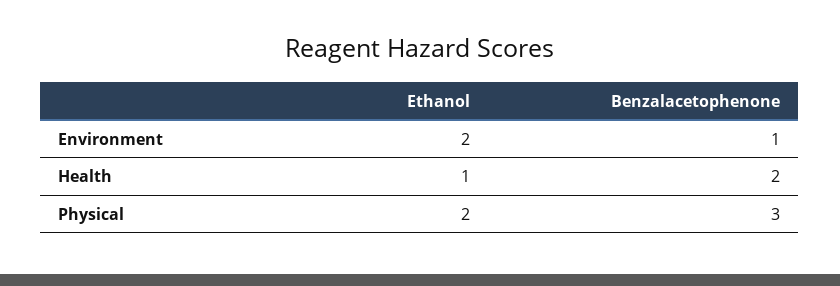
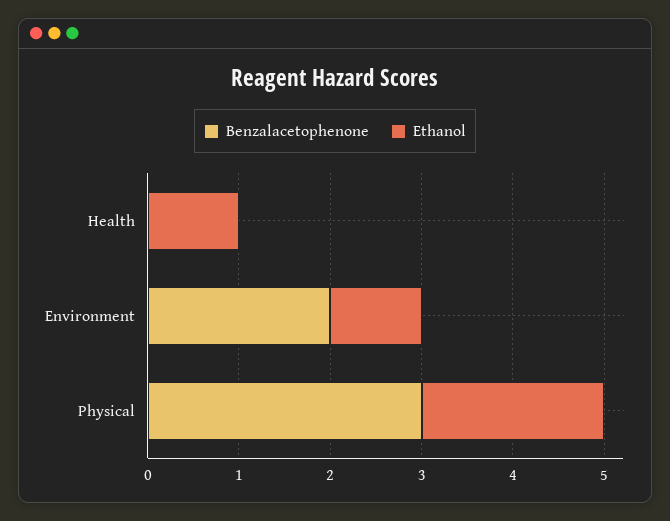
  {
    "Ethanol": {
-     "Environment": 2,
+     "Environment": 1,
      "Health": 1,
      "Physical": 2
    },
    "Benzalacetophenone": {
-     "Environment": 1,
+     "Environment": 2,
-     "Health": 2,
+     "Health": 0,
      "Physical": 3
    }
  }

